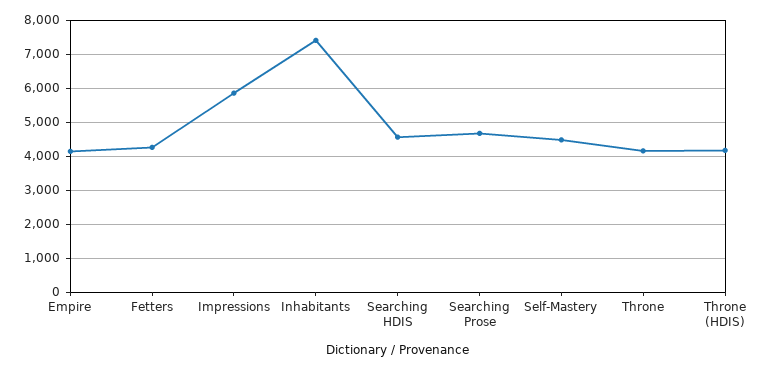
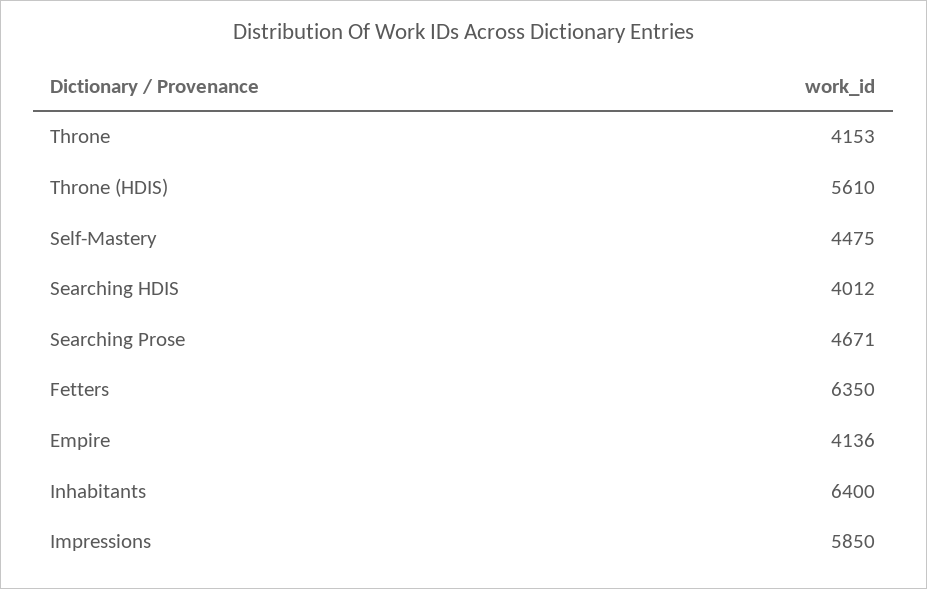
  {
    "Empire": 4136,
-   "Fetters": 4200,
+   "Fetters": 6350,
    "Impressions": 5850,
-   "Inhabitants": 7400,
+   "Inhabitants": 6400,
-   "Searching HDIS": 4600,
+   "Searching HDIS": 4012,
    "Searching Prose": 4671,
    "Self-Mastery": 4475,
    "Throne": 4153,
-   "Throne (HDIS)": 4200
+   "Throne (HDIS)": 5610
  }

